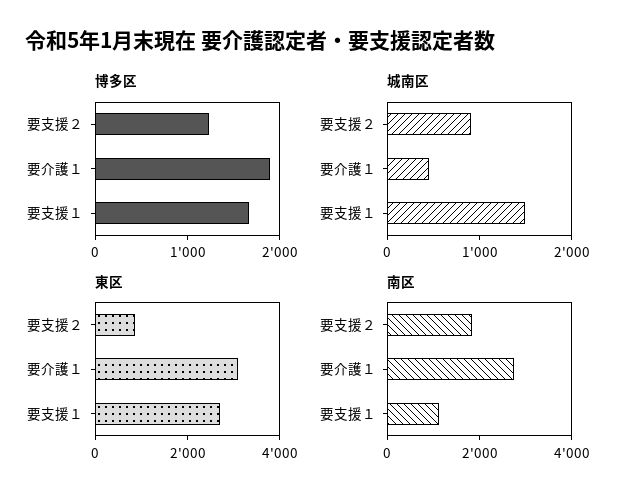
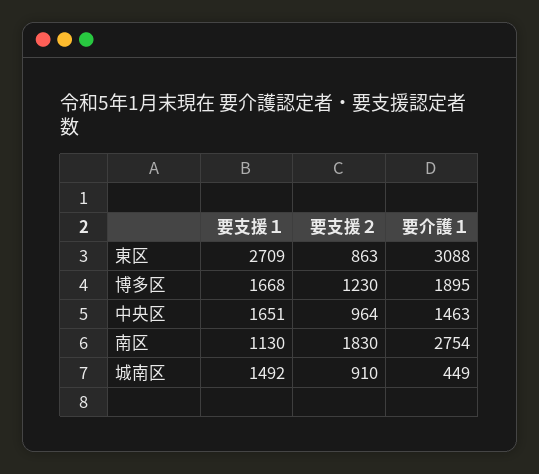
  {
    "博多区": {
      "要支援２": 1230,
      "要介護１": 1895,
      "要支援１": 1668
    },
    "城南区": {
      "要支援２": 910,
      "要介護１": 449,
      "要支援１": 1492
    },
    "東区": {
      "要支援２": 863,
      "要介護１": 3088,
      "要支援１": 2709
    },
    "南区": {
      "要支援２": 1830,
      "要介護１": 2754,
      "要支援１": 1130
-   }
+   },
+   "中央区": {
+     "要支援１": 1651,
+     "要支援２": 964,
+     "要介護１": 1463
+   }
  }

